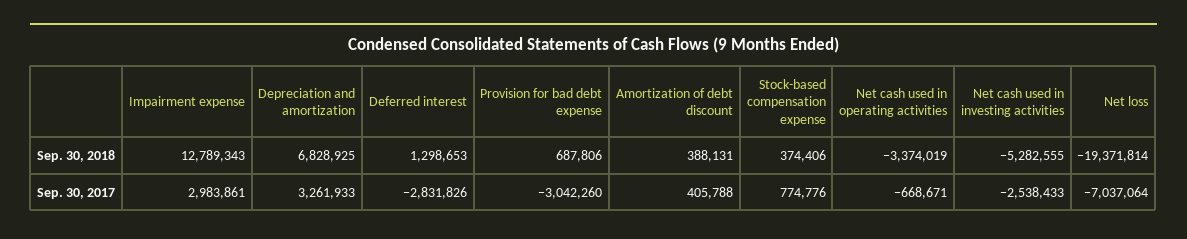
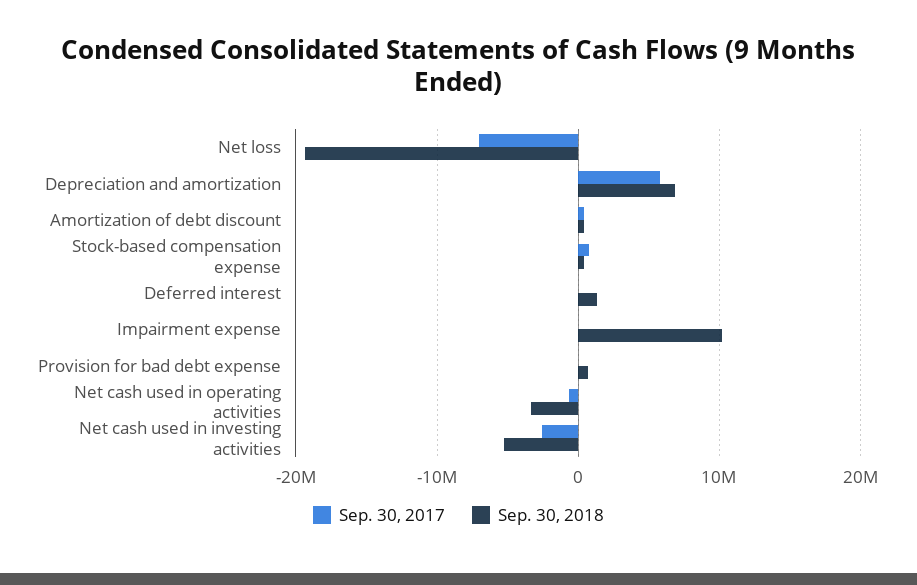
  {
    "Sep. 30, 2018": {
-     "Impairment expense": 12789343,
+     "Impairment expense": 10000000,
      "Depreciation and amortization": 6828925,
      "Deferred interest": 1298653,
      "Provision for bad debt expense": 687806,
      "Amortization of debt discount": 388131,
      "Stock-based compensation expense": 374406,
      "Net cash used in operating activities": -3374019,
      "Net cash used in investing activities": -5282555,
      "Net loss": -19371814
    },
    "Sep. 30, 2017": {
-     "Impairment expense": 2983861,
+     "Impairment expense": 0,
-     "Depreciation and amortization": 3261933,
+     "Depreciation and amortization": 6000000,
-     "Deferred interest": -2831826,
+     "Deferred interest": 0,
-     "Provision for bad debt expense": -3042260,
+     "Provision for bad debt expense": 0,
      "Amortization of debt discount": 405788,
      "Stock-based compensation expense": 774776,
      "Net cash used in operating activities": -668671,
      "Net cash used in investing activities": -2538433,
      "Net loss": -7037064
    }
  }

